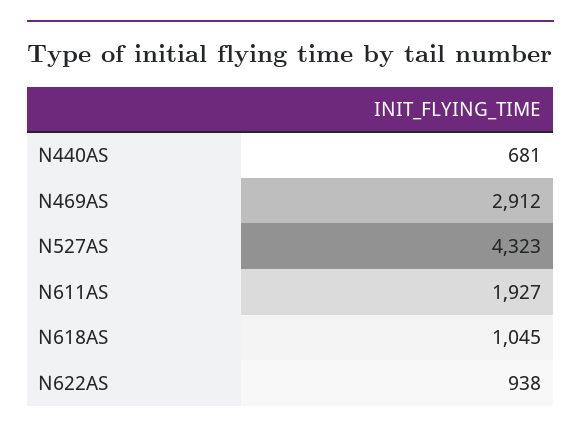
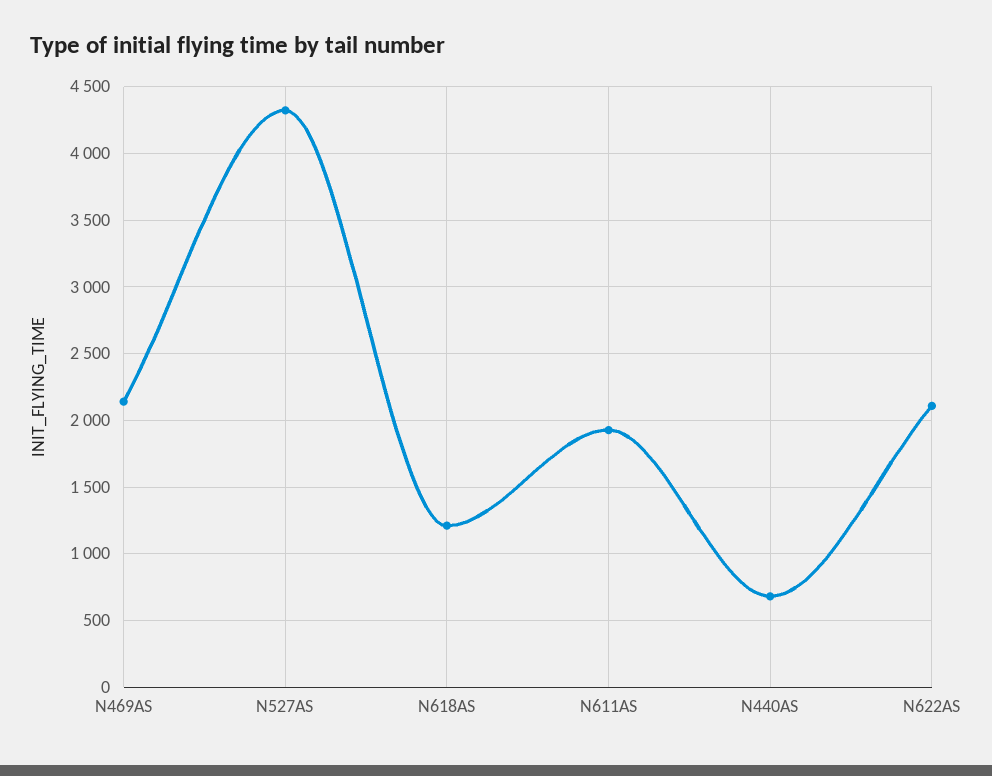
  {
    "N440AS": 681,
-   "N469AS": 2912,
+   "N469AS": 2150,
    "N527AS": 4323,
    "N611AS": 1927,
-   "N618AS": 1045,
+   "N618AS": 1200,
-   "N622AS": 938
+   "N622AS": 2100
  }

